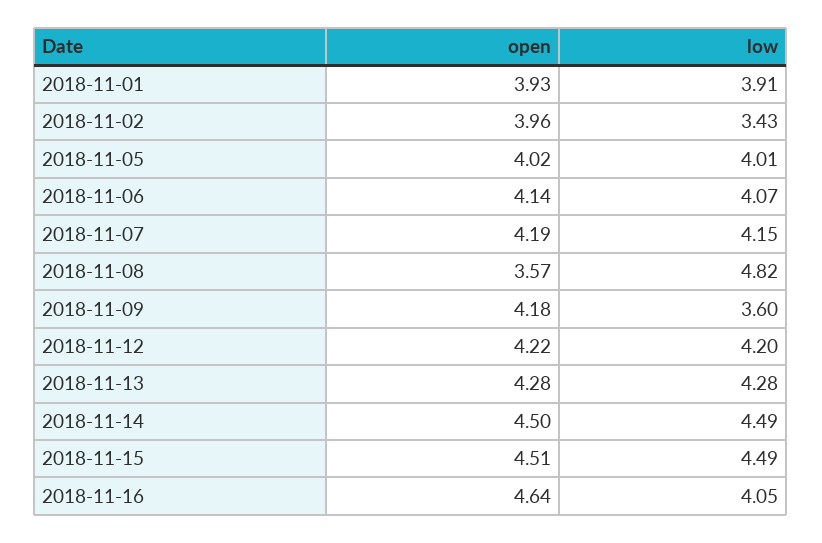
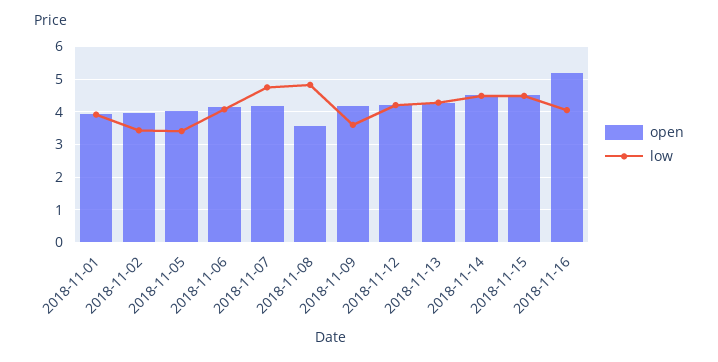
  {
    "open": {
      "2018-11-01": 3.93,
      "2018-11-02": 3.96,
      "2018-11-05": 4.02,
      "2018-11-06": 4.14,
      "2018-11-07": 4.19,
      "2018-11-08": 3.57,
      "2018-11-09": 4.18,
      "2018-11-12": 4.22,
      "2018-11-13": 4.28,
      "2018-11-14": 4.5,
      "2018-11-15": 4.51,
-     "2018-11-16": 4.64
+     "2018-11-16": 5.2
    },
    "low": {
      "2018-11-01": 3.91,
      "2018-11-02": 3.43,
-     "2018-11-05": 4.01,
+     "2018-11-05": 3.4,
      "2018-11-06": 4.07,
-     "2018-11-07": 4.15,
+     "2018-11-07": 4.8,
      "2018-11-08": 4.82,
      "2018-11-09": 3.6,
      "2018-11-12": 4.2,
      "2018-11-13": 4.28,
      "2018-11-14": 4.49,
      "2018-11-15": 4.49,
      "2018-11-16": 4.05
    }
  }

